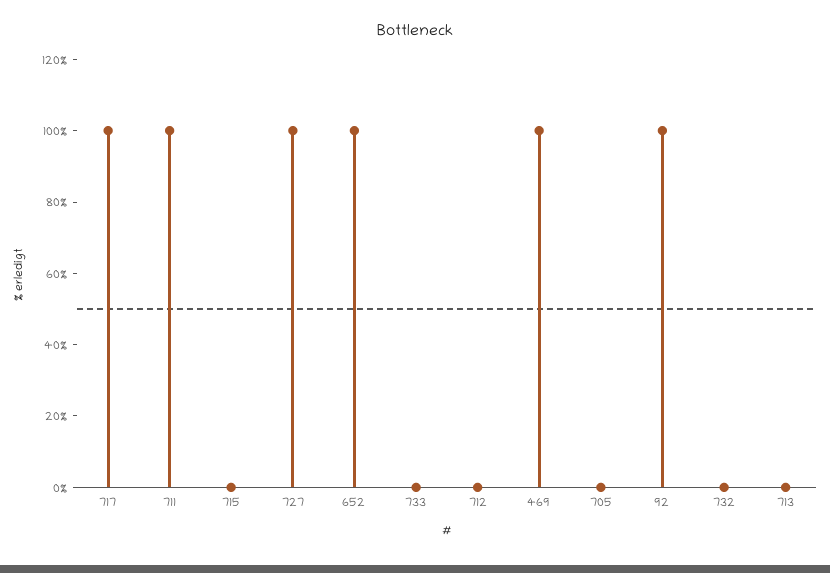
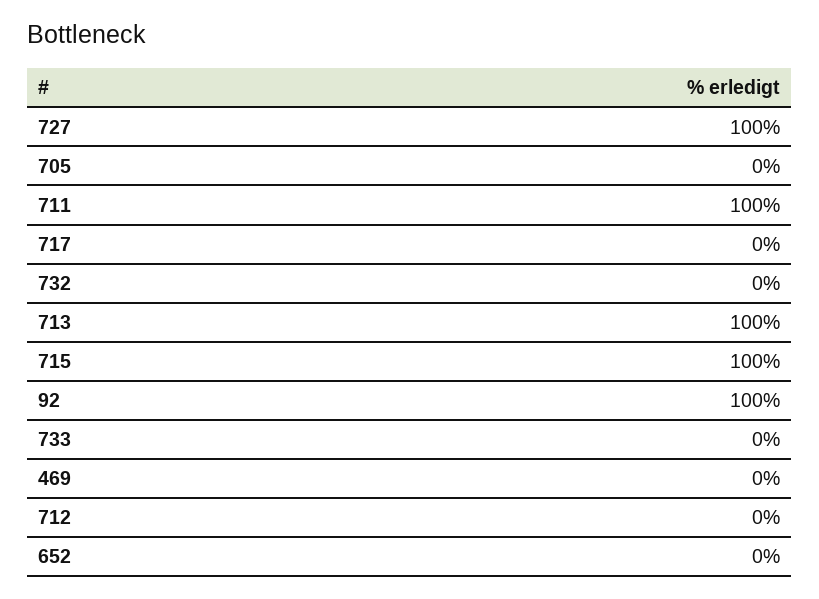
  {
-   "717": 100,
+   "717": 0,
    "711": 100,
-   "715": 0,
+   "715": 100,
    "727": 100,
-   "652": 100,
+   "652": 0,
    "733": 0,
    "712": 0,
-   "469": 100,
+   "469": 0,
    "705": 0,
    "92": 100,
    "732": 0,
-   "713": 0
+   "713": 100
  }

